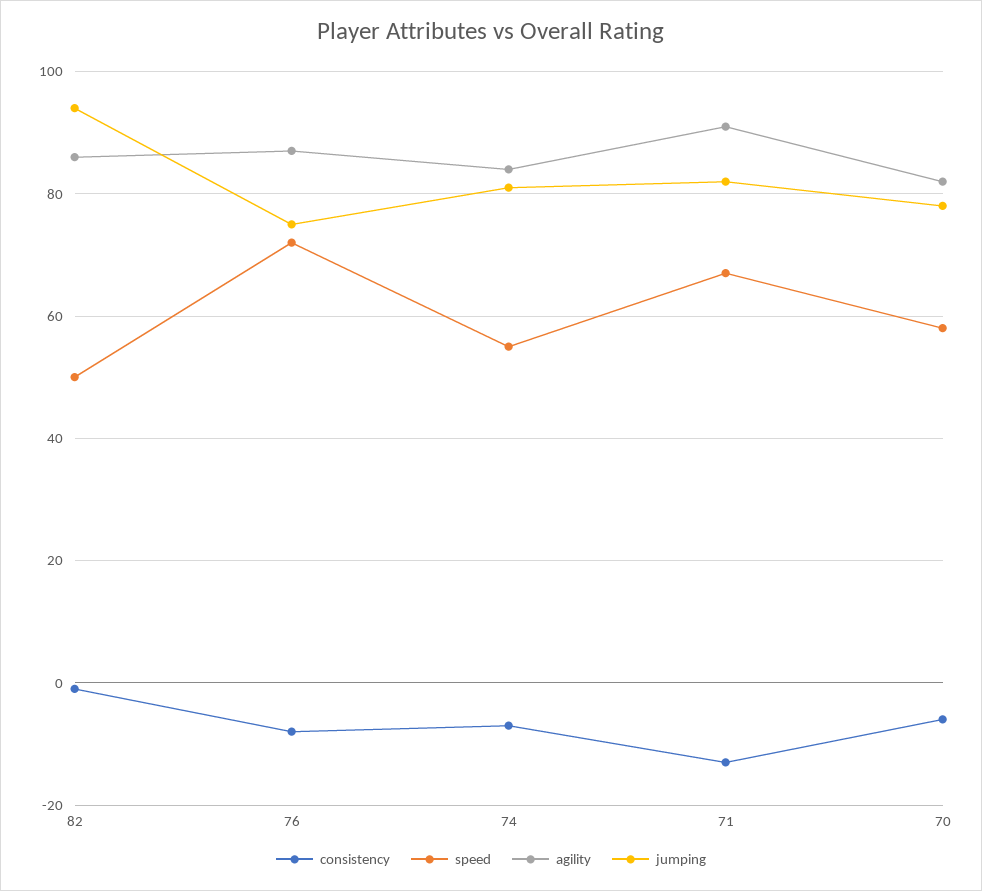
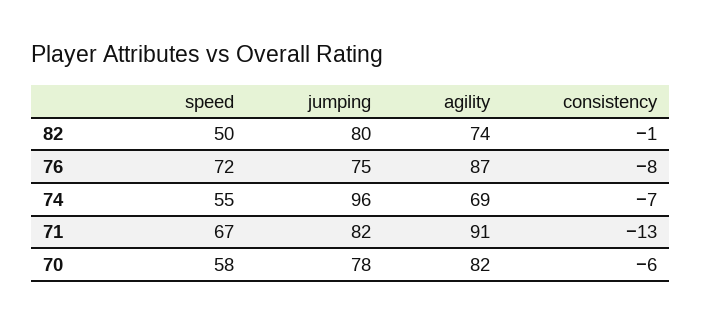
  {
    "consistency": {
      "82": -1,
      "76": -8,
      "74": -7,
      "71": -13,
      "70": -6
    },
    "speed": {
      "82": 50,
      "76": 72,
      "74": 55,
      "71": 67,
      "70": 58
    },
    "agility": {
-     "82": 85,
+     "82": 74,
      "76": 87,
-     "74": 85,
+     "74": 69,
      "71": 91,
      "70": 82
    },
    "jumping": {
-     "82": 95,
+     "82": 80,
      "76": 75,
-     "74": 80,
+     "74": 96,
      "71": 82,
      "70": 78
    }
  }

